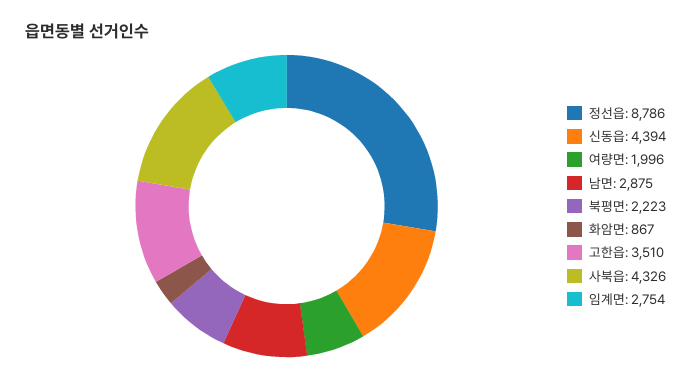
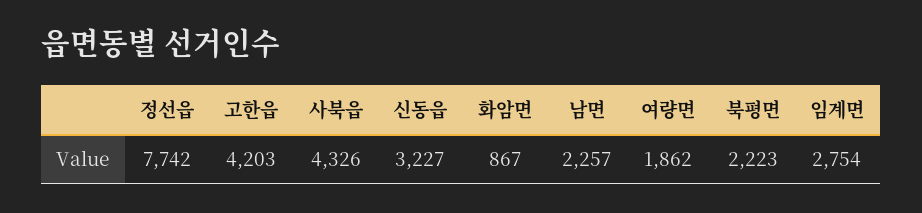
  {
-   "정선읍": 8786,
+   "정선읍": 7742,
-   "신동읍": 4394,
+   "신동읍": 3227,
-   "여량면": 1996,
+   "여량면": 1862,
-   "남면": 2875,
+   "남면": 2257,
    "북평면": 2223,
    "화암면": 867,
-   "고한읍": 3510,
+   "고한읍": 4203,
    "사북읍": 4326,
    "임계면": 2754
  }

